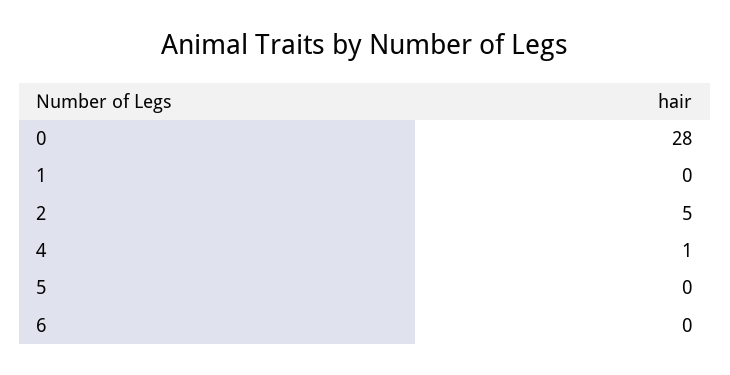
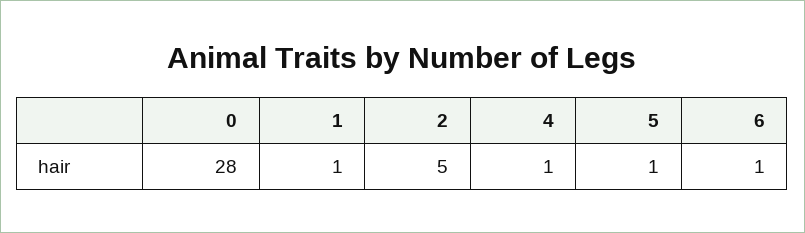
  {
    "0": 28,
-   "1": 0,
+   "1": 1,
    "2": 5,
    "4": 1,
-   "5": 0,
+   "5": 1,
-   "6": 0
+   "6": 1
  }

